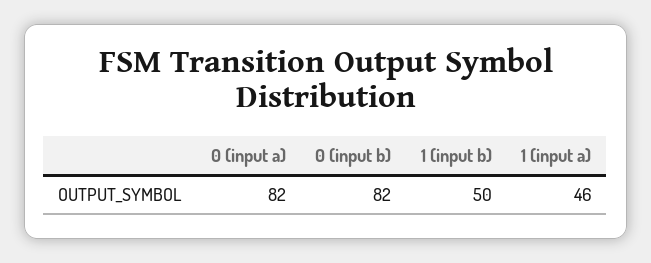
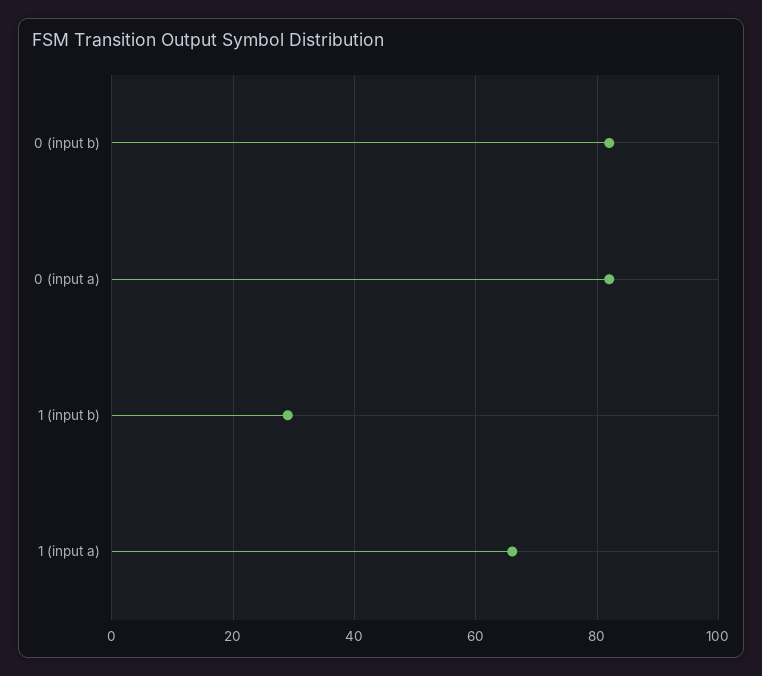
  {
    "0 (input a)": 82,
    "0 (input b)": 82,
-   "1 (input b)": 50,
+   "1 (input b)": 30,
-   "1 (input a)": 46
+   "1 (input a)": 65
  }

